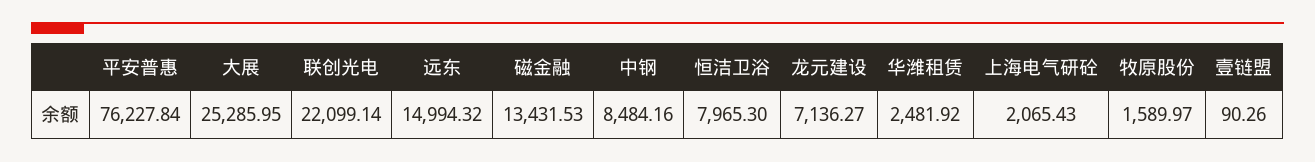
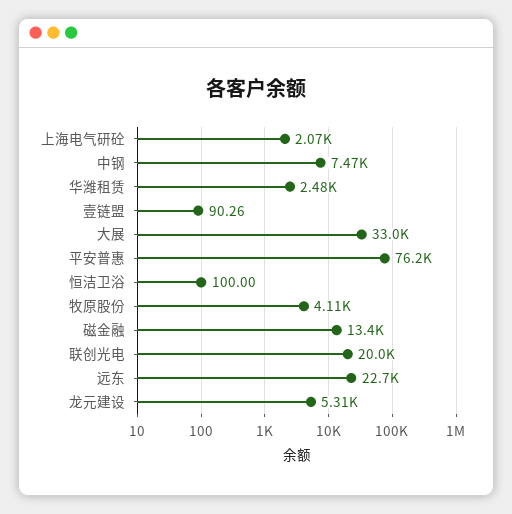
  {
    "平安普惠": 76227.84,
-   "大展": 25285.95,
+   "大展": 33000,
-   "联创光电": 22099.14,
+   "联创光电": 20000,
-   "远东": 14994.32,
+   "远东": 22700,
    "磁金融": 13431.53,
-   "中钢": 8484.16,
+   "中钢": 7470,
-   "恒洁卫浴": 7965.3,
+   "恒洁卫浴": 100,
-   "龙元建设": 7136.27,
+   "龙元建设": 5310,
    "华潍租赁": 2481.92,
    "上海电气研砼": 2065.43,
-   "牧原股份": 1589.97,
+   "牧原股份": 4110,
    "壹链盟": 90.26
  }

